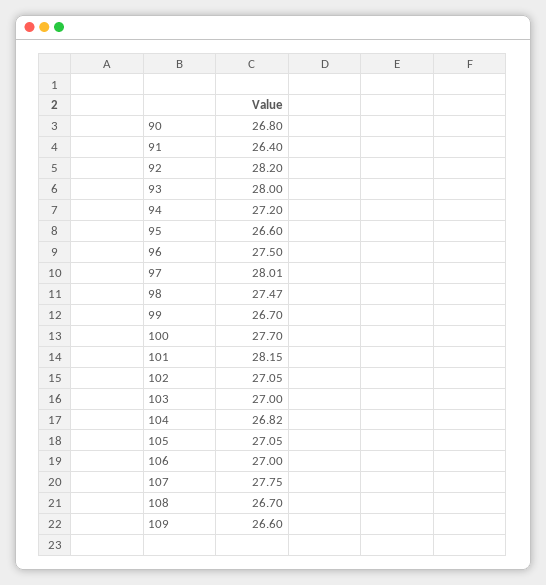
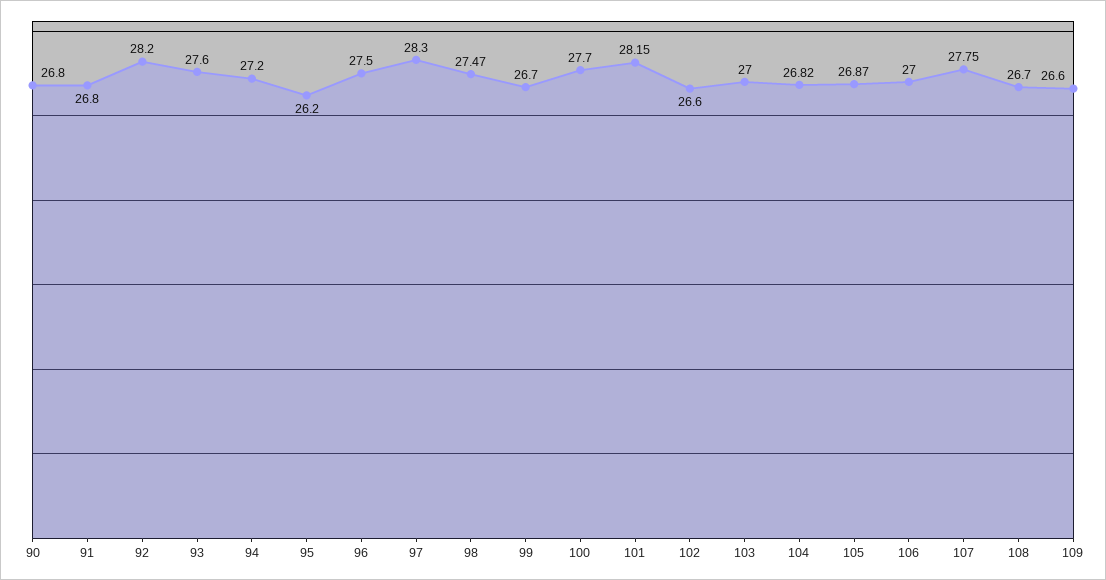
  {
    "90": 26.8,
-   "91": 26.4,
+   "91": 26.8,
    "92": 28.2,
-   "93": 28,
+   "93": 27.6,
    "94": 27.2,
-   "95": 26.6,
+   "95": 26.2,
    "96": 27.5,
-   "97": 28.01,
+   "97": 28.3,
    "98": 27.47,
    "99": 26.7,
    "100": 27.7,
    "101": 28.15,
-   "102": 27.05,
+   "102": 26.6,
    "103": 27,
    "104": 26.82,
-   "105": 27.05,
+   "105": 26.87,
    "106": 27,
    "107": 27.75,
    "108": 26.7,
    "109": 26.6
  }

